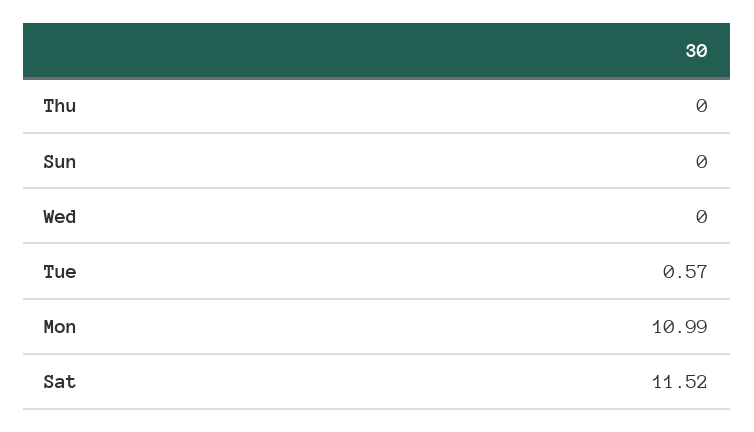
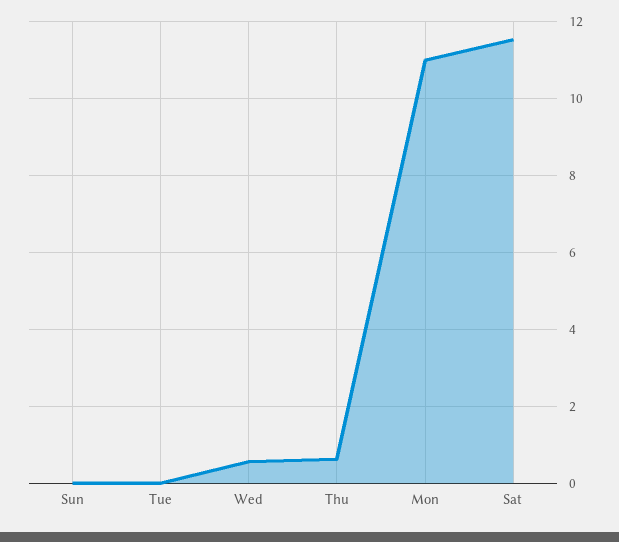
  {
-   "Thu": 0,
+   "Thu": 0.6,
    "Sun": 0,
-   "Wed": 0,
+   "Wed": 0.6,
-   "Tue": 0.57,
+   "Tue": 0,
    "Mon": 10.99,
    "Sat": 11.52
  }

